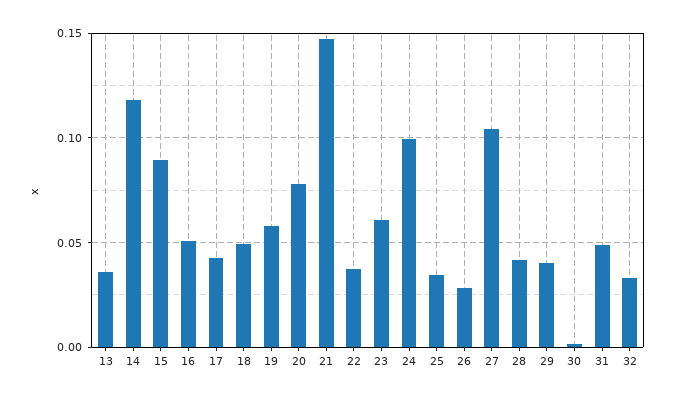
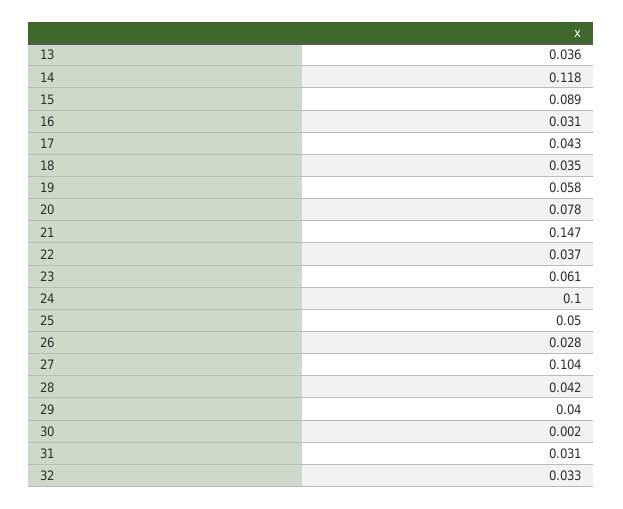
  {
    "13": 0.036,
    "14": 0.118,
    "15": 0.089,
-   "16": 0.05,
+   "16": 0.031,
    "17": 0.043,
-   "18": 0.05,
+   "18": 0.035,
    "19": 0.058,
    "20": 0.078,
    "21": 0.147,
    "22": 0.037,
    "23": 0.061,
    "24": 0.1,
-   "25": 0.035,
+   "25": 0.05,
    "26": 0.028,
    "27": 0.104,
    "28": 0.042,
    "29": 0.04,
    "30": 0.002,
-   "31": 0.05,
+   "31": 0.031,
    "32": 0.033
  }

